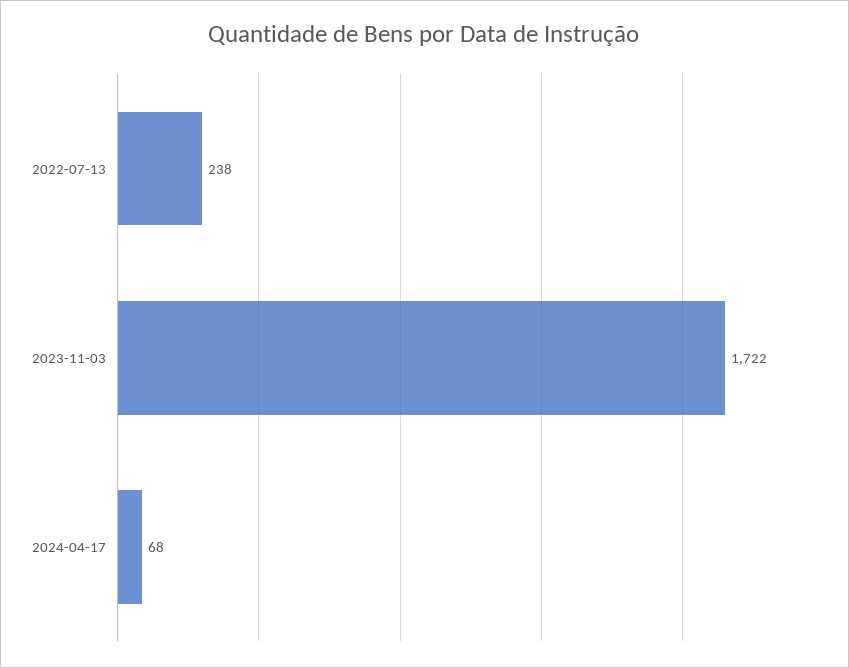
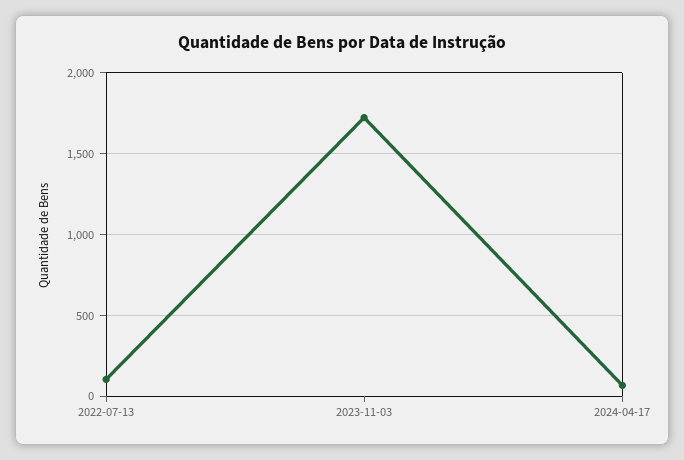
  {
-   "2022-07-13": 238,
+   "2022-07-13": 100,
    "2023-11-03": 1722,
    "2024-04-17": 68
  }

